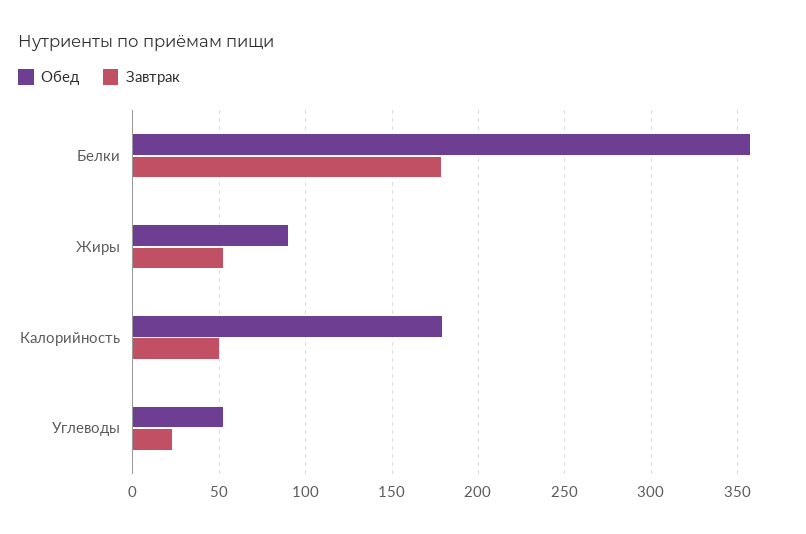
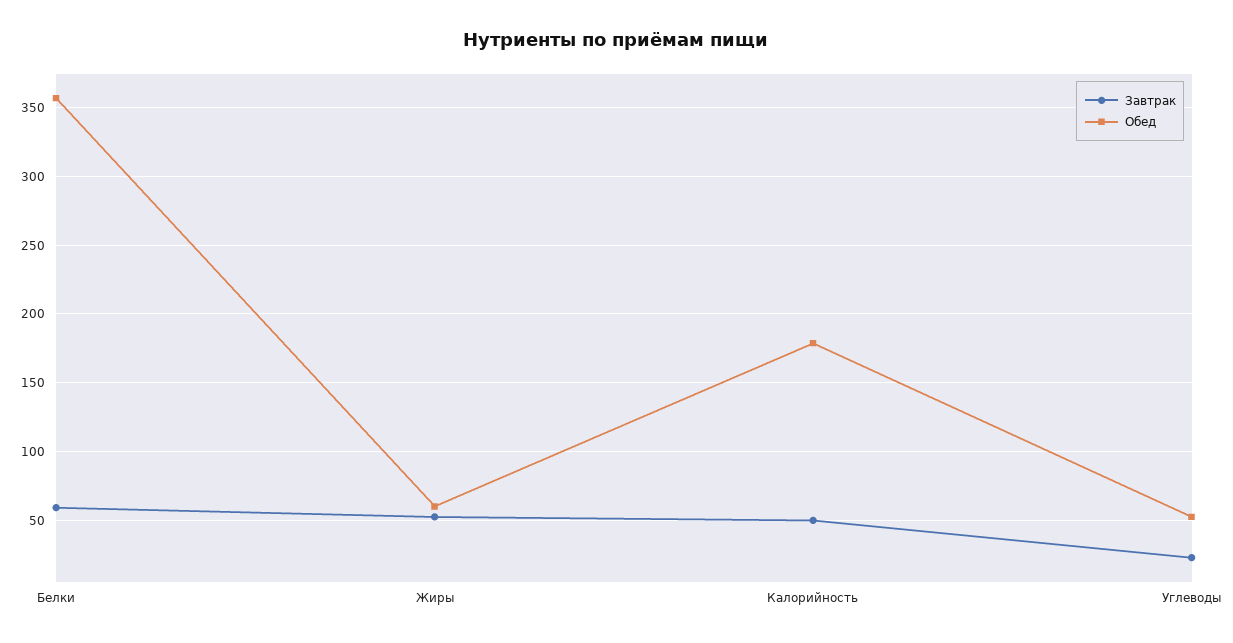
  {
    "Обед": {
      "Белки": 355,
-     "Жиры": 90,
+     "Жиры": 60,
      "Калорийность": 180,
      "Углеводы": 50
    },
    "Завтрак": {
-     "Белки": 180,
+     "Белки": 60,
      "Жиры": 50,
      "Калорийность": 50,
      "Углеводы": 25
    }
  }

